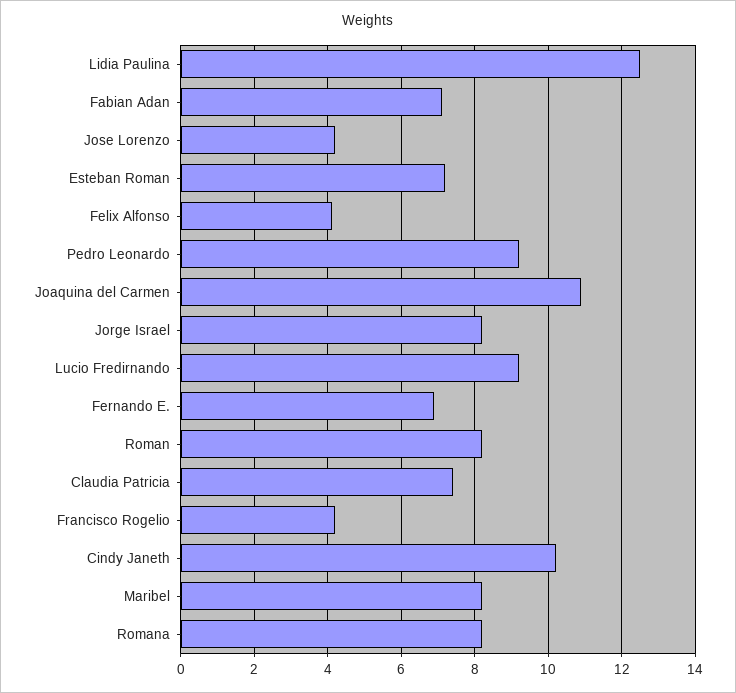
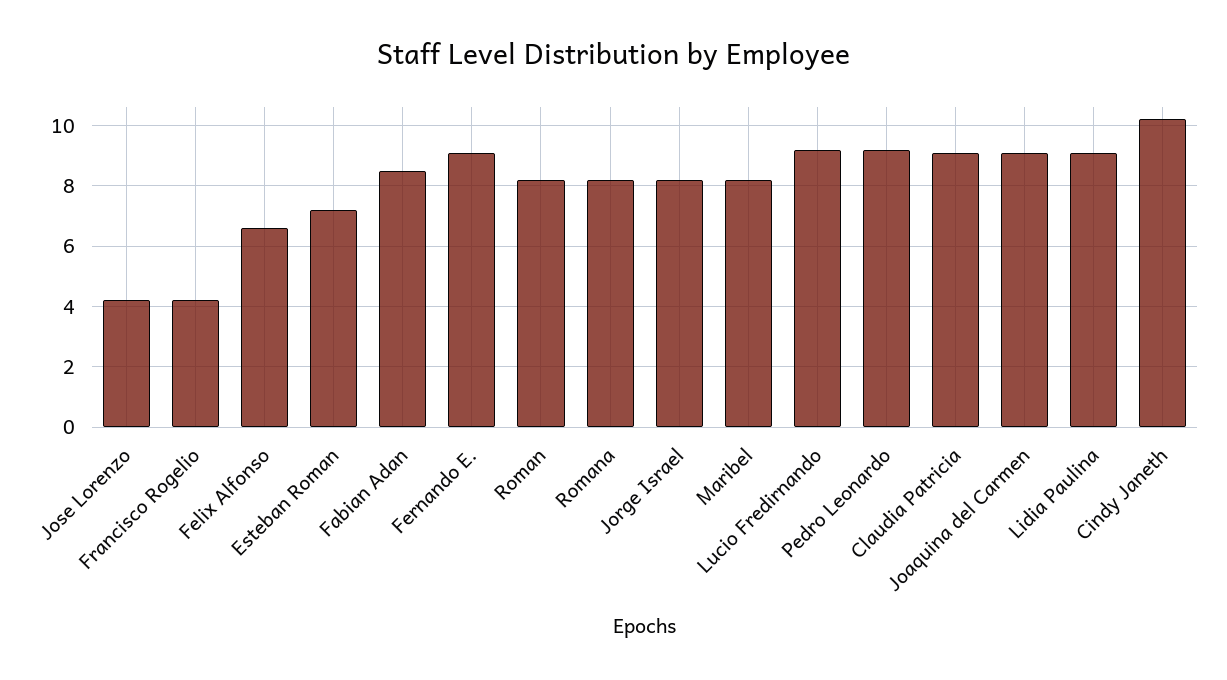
  {
-   "Lidia Paulina": 12.5,
+   "Lidia Paulina": 9,
-   "Fabian Adan": 7,
+   "Fabian Adan": 8.5,
    "Jose Lorenzo": 4,
    "Esteban Roman": 7,
-   "Felix Alfonso": 4,
+   "Felix Alfonso": 6.5,
    "Pedro Leonardo": 9,
-   "Joaquina del Carmen": 11,
+   "Joaquina del Carmen": 9,
    "Jorge Israel": 8,
    "Lucio Fredirnando": 9,
-   "Fernando E.": 7,
+   "Fernando E.": 9,
    "Roman": 8,
-   "Claudia Patricia": 7.5,
+   "Claudia Patricia": 9,
    "Francisco Rogelio": 4,
    "Cindy Janeth": 10,
    "Maribel": 8,
    "Romana": 8
  }

